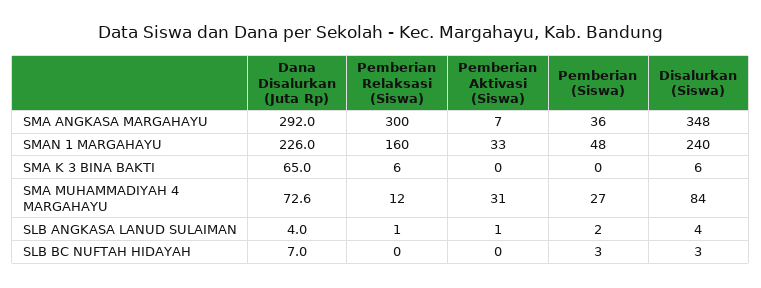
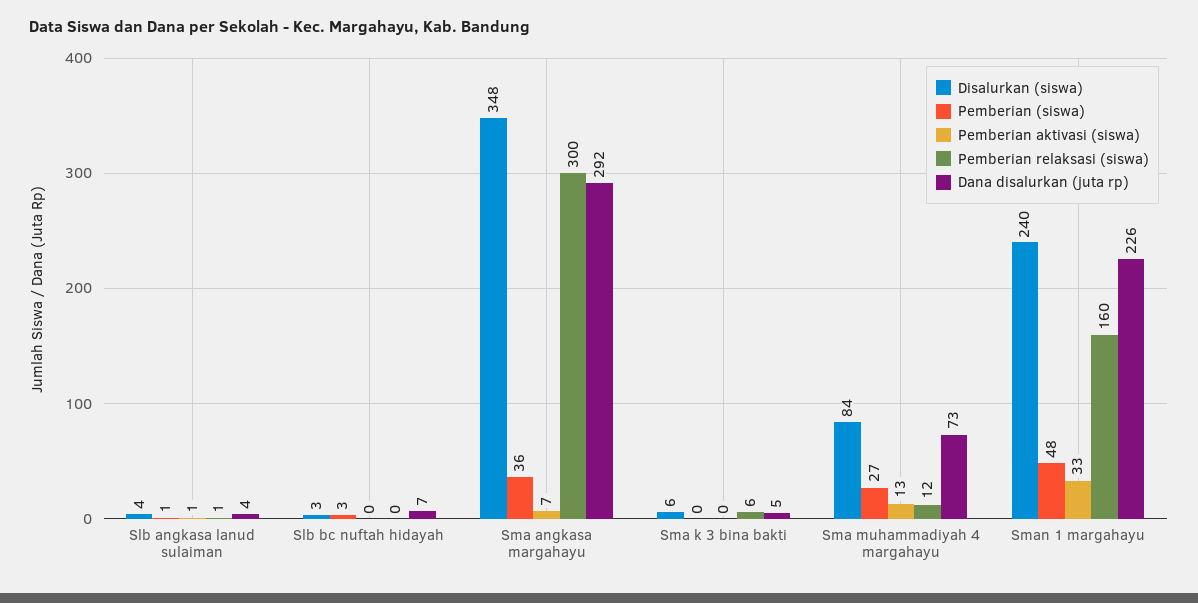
  {
    "Dana Disalurkan (Juta Rp)": {
      "SMA ANGKASA MARGAHAYU": 292,
      "SMAN 1 MARGAHAYU": 226,
-     "SMA K 3 BINA BAKTI": 65,
+     "SMA K 3 BINA BAKTI": 5,
      "SMA MUHAMMADIYAH 4 MARGAHAYU": 72.6,
      "SLB ANGKASA LANUD SULAIMAN": 4,
      "SLB BC NUFTAH HIDAYAH": 7
    },
    "Pemberian Relaksasi (Siswa)": {
      "SMA ANGKASA MARGAHAYU": 300,
      "SMAN 1 MARGAHAYU": 160,
      "SMA K 3 BINA BAKTI": 6,
      "SMA MUHAMMADIYAH 4 MARGAHAYU": 12,
      "SLB ANGKASA LANUD SULAIMAN": 1,
      "SLB BC NUFTAH HIDAYAH": 0
    },
    "Pemberian Aktivasi (Siswa)": {
      "SMA ANGKASA MARGAHAYU": 7,
      "SMAN 1 MARGAHAYU": 33,
      "SMA K 3 BINA BAKTI": 0,
-     "SMA MUHAMMADIYAH 4 MARGAHAYU": 31,
+     "SMA MUHAMMADIYAH 4 MARGAHAYU": 13,
      "SLB ANGKASA LANUD SULAIMAN": 1,
      "SLB BC NUFTAH HIDAYAH": 0
    },
    "Pemberian (Siswa)": {
      "SMA ANGKASA MARGAHAYU": 36,
      "SMAN 1 MARGAHAYU": 48,
      "SMA K 3 BINA BAKTI": 0,
      "SMA MUHAMMADIYAH 4 MARGAHAYU": 27,
-     "SLB ANGKASA LANUD SULAIMAN": 2,
+     "SLB ANGKASA LANUD SULAIMAN": 1,
      "SLB BC NUFTAH HIDAYAH": 3
    },
    "Disalurkan (Siswa)": {
      "SMA ANGKASA MARGAHAYU": 348,
      "SMAN 1 MARGAHAYU": 240,
      "SMA K 3 BINA BAKTI": 6,
      "SMA MUHAMMADIYAH 4 MARGAHAYU": 84,
      "SLB ANGKASA LANUD SULAIMAN": 4,
      "SLB BC NUFTAH HIDAYAH": 3
    }
  }

